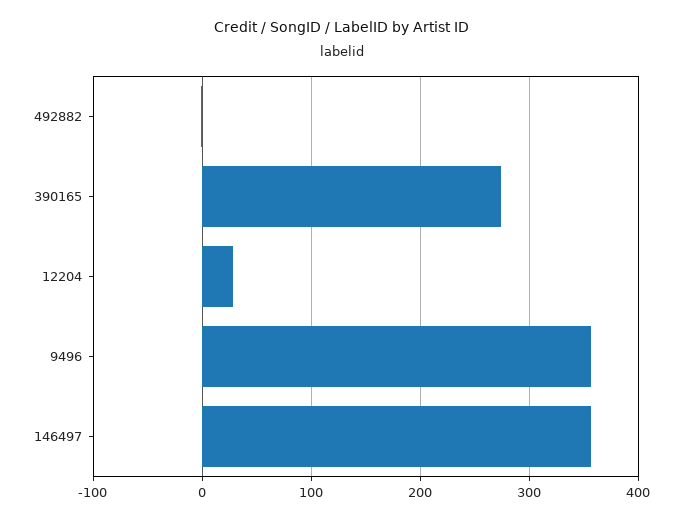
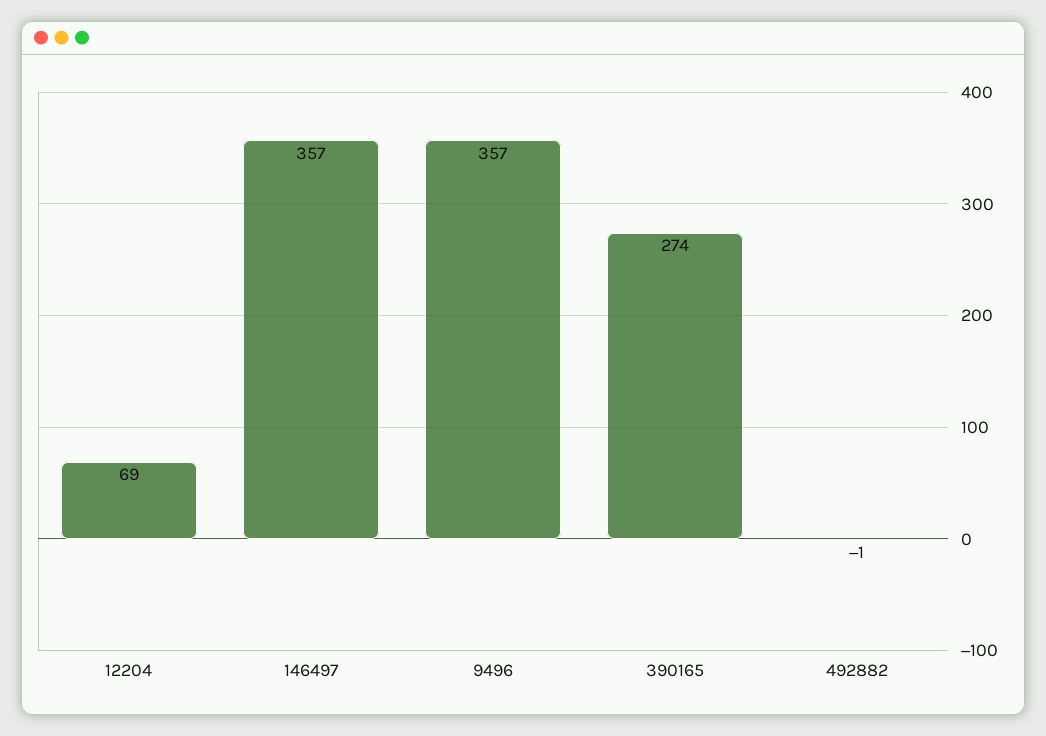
  {
    "492882": -1,
    "390165": 274,
-   "12204": 30,
+   "12204": 69,
    "9496": 357,
    "146497": 357
  }

